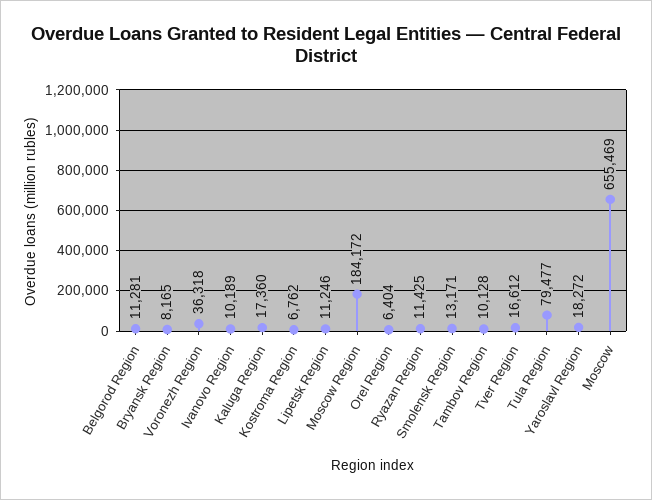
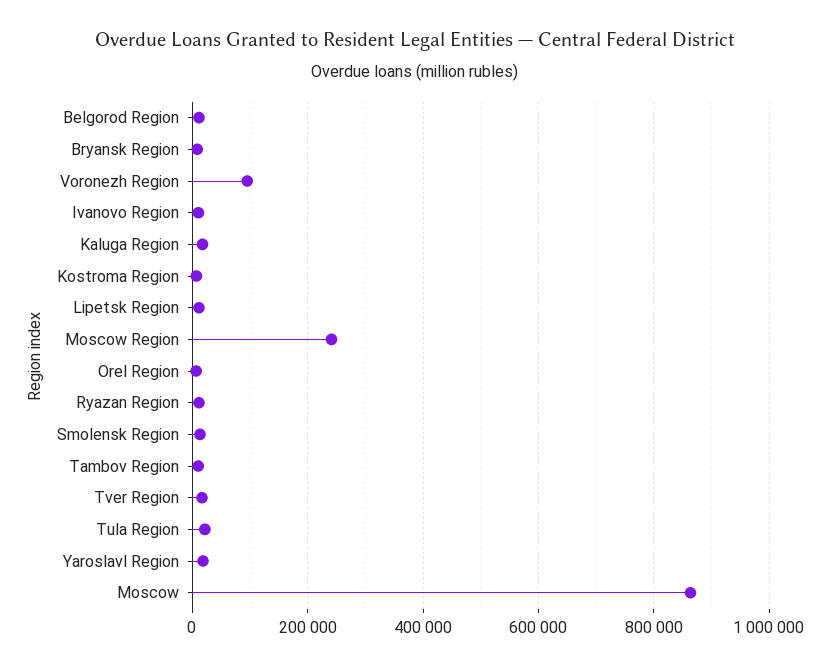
  {
    "Belgorod Region": 11281,
    "Bryansk Region": 8165,
-   "Voronezh Region": 36318,
+   "Voronezh Region": 100000,
    "Ivanovo Region": 10189,
    "Kaluga Region": 17360,
    "Kostroma Region": 6762,
    "Lipetsk Region": 11246,
-   "Moscow Region": 184172,
+   "Moscow Region": 240000,
    "Orel Region": 6404,
    "Ryazan Region": 11425,
    "Smolensk Region": 13171,
    "Tambov Region": 10128,
    "Tver Region": 16612,
-   "Tula Region": 79477,
+   "Tula Region": 20000,
    "Yaroslavl Region": 18272,
-   "Moscow": 655469
+   "Moscow": 860000
  }

